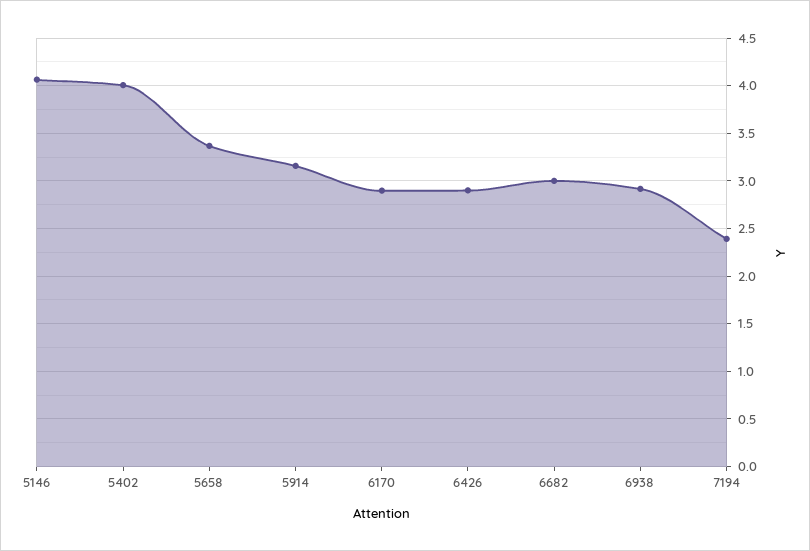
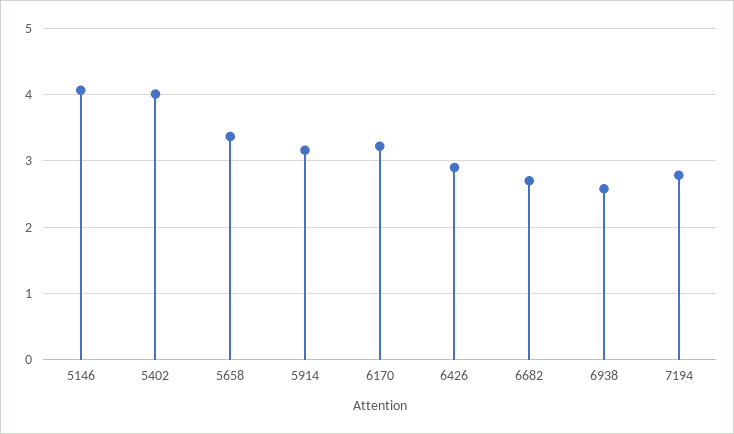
  {
    "5146": 4.1,
    "5402": 4,
    "5658": 3.4,
    "5914": 3.2,
-   "6170": 2.9,
+   "6170": 3.2,
    "6426": 2.9,
-   "6682": 3,
+   "6682": 2.7,
-   "6938": 2.9,
+   "6938": 2.6,
-   "7194": 2.4
+   "7194": 2.8
  }

